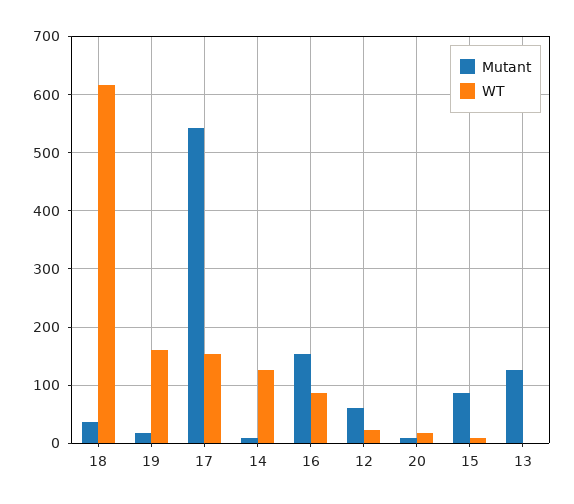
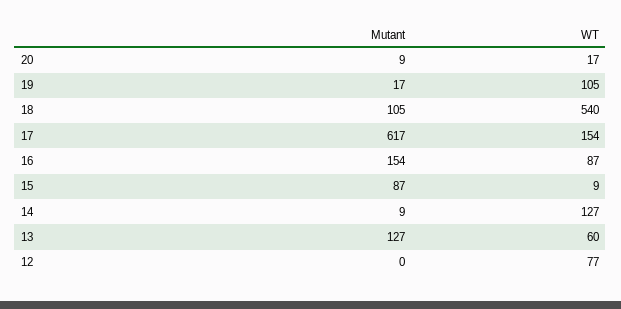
  {
    "Mutant": {
-     "18": 40,
+     "18": 105,
      "19": 17,
-     "17": 540,
+     "17": 617,
      "14": 9,
      "16": 154,
-     "12": 60,
+     "12": 0,
      "20": 9,
      "15": 87,
      "13": 127
    },
    "WT": {
-     "18": 620,
+     "18": 540,
-     "19": 160,
+     "19": 105,
      "17": 154,
      "14": 127,
      "16": 87,
-     "12": 20,
+     "12": 77,
      "20": 17,
      "15": 9,
-     "13": 0
+     "13": 60
    }
  }

